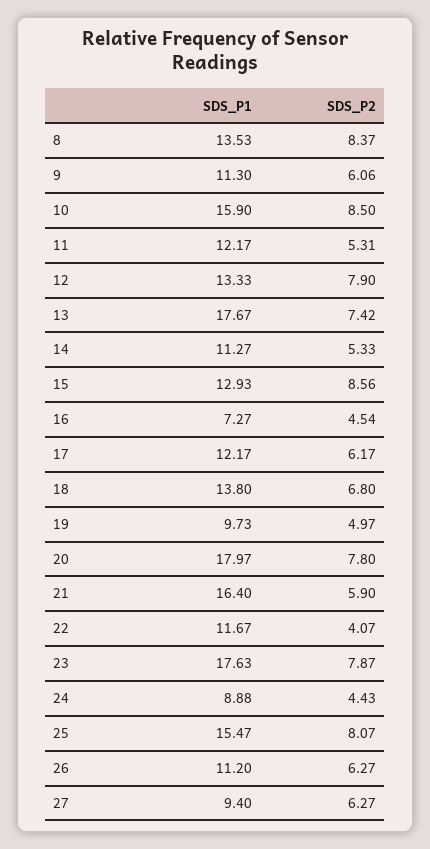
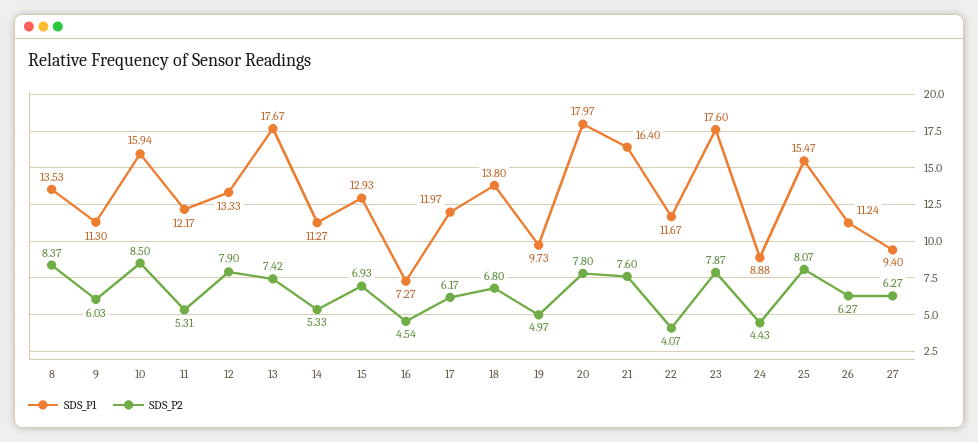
  {
    "SDS_P1": {
      "8": 13.53,
      "9": 11.3,
-     "10": 15.9,
+     "10": 15.94,
      "11": 12.17,
      "12": 13.33,
      "13": 17.67,
      "14": 11.27,
      "15": 12.93,
      "16": 7.27,
-     "17": 12.17,
+     "17": 11.97,
      "18": 13.8,
      "19": 9.73,
      "20": 17.97,
      "21": 16.4,
      "22": 11.67,
-     "23": 17.63,
+     "23": 17.6,
      "24": 8.88,
      "25": 15.47,
-     "26": 11.2,
+     "26": 11.24,
      "27": 9.4
    },
    "SDS_P2": {
      "8": 8.37,
-     "9": 6.06,
+     "9": 6.03,
      "10": 8.5,
      "11": 5.31,
      "12": 7.9,
      "13": 7.42,
      "14": 5.33,
-     "15": 8.56,
+     "15": 6.93,
      "16": 4.54,
      "17": 6.17,
      "18": 6.8,
      "19": 4.97,
      "20": 7.8,
-     "21": 5.9,
+     "21": 7.6,
      "22": 4.07,
      "23": 7.87,
      "24": 4.43,
      "25": 8.07,
      "26": 6.27,
      "27": 6.27
    }
  }

